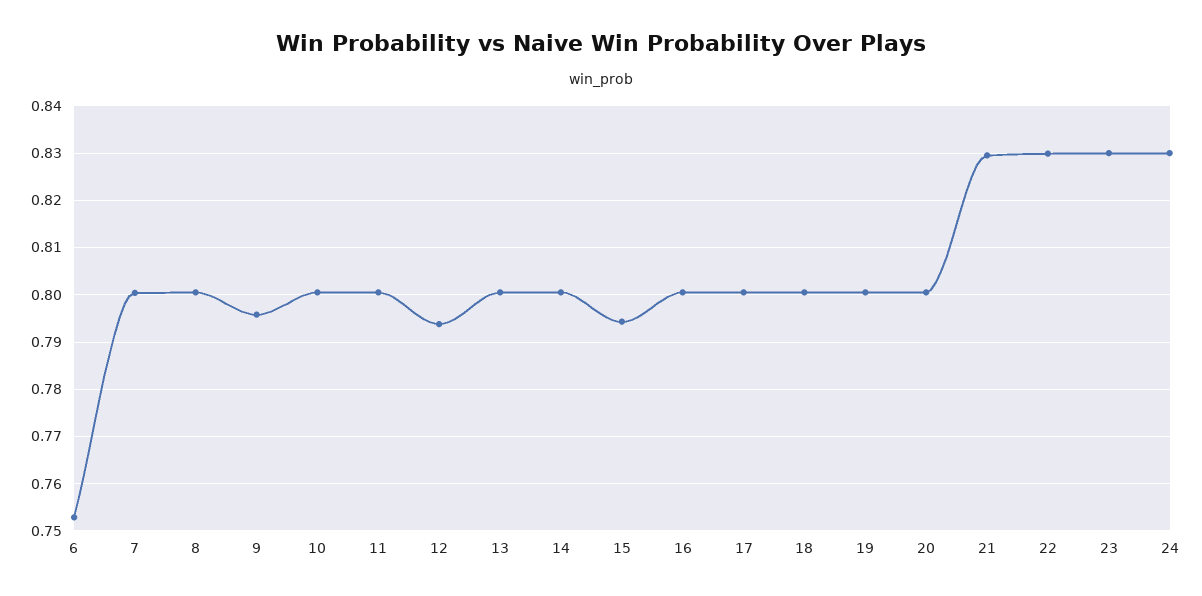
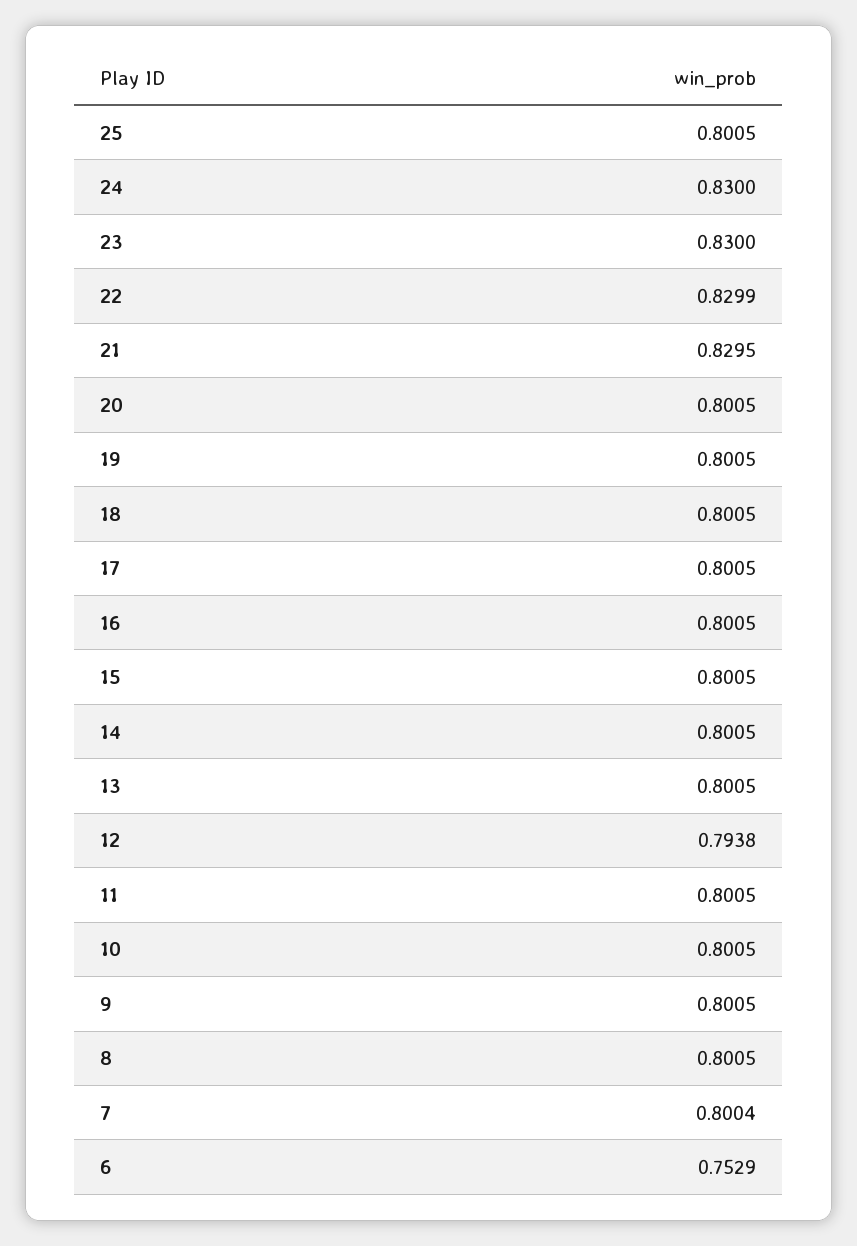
  {
    "6": 0.7529,
    "7": 0.8004,
    "8": 0.8005,
-   "9": 0.796,
+   "9": 0.8005,
    "10": 0.8005,
    "11": 0.8005,
    "12": 0.7938,
    "13": 0.8005,
    "14": 0.8005,
-   "15": 0.794,
+   "15": 0.8005,
    "16": 0.8005,
    "17": 0.8005,
    "18": 0.8005,
    "19": 0.8005,
    "20": 0.8005,
    "21": 0.8295,
    "22": 0.8299,
    "23": 0.83,
-   "24": 0.83
+   "24": 0.83,
+   "25": 0.8005
  }

